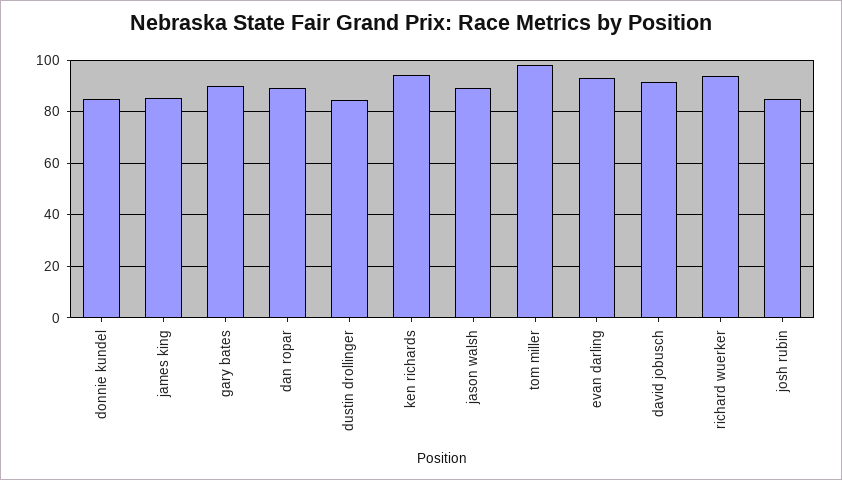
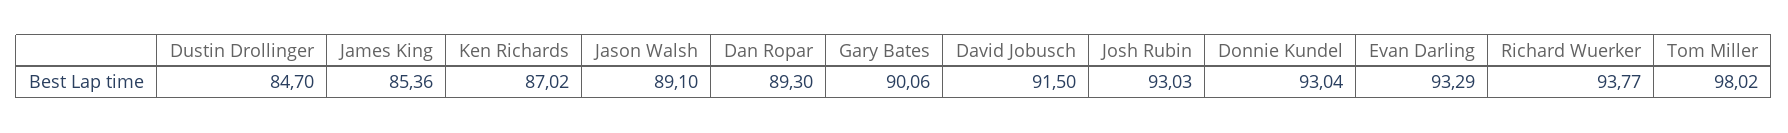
  {
-   "donnie kundel": 85,
+   "donnie kundel": 93.04,
    "james king": 85.36,
    "gary bates": 90.06,
    "dan ropar": 89.3,
    "dustin drollinger": 84.7,
-   "ken richards": 95,
+   "ken richards": 87.02,
    "jason walsh": 89.1,
    "tom miller": 98.02,
    "evan darling": 93.29,
    "david jobusch": 91.5,
    "richard wuerker": 93.77,
-   "josh rubin": 85
+   "josh rubin": 93.03
  }

